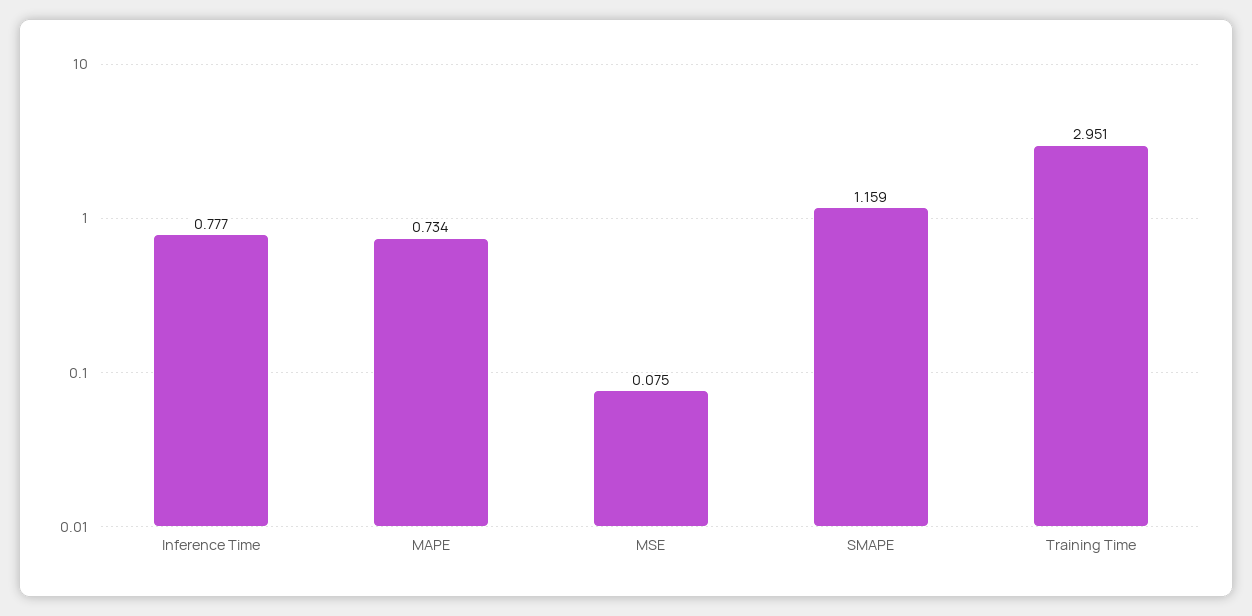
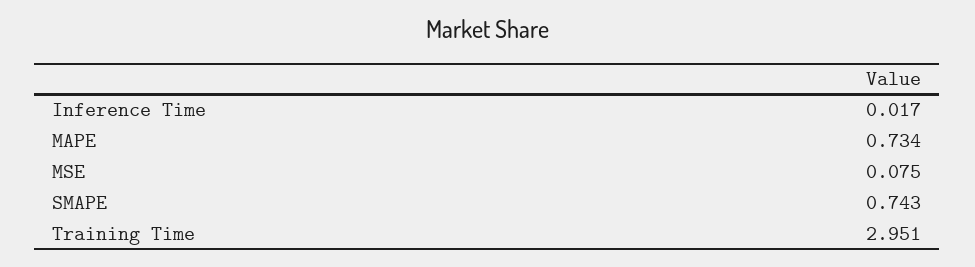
  {
-   "Inference Time": 0.777,
+   "Inference Time": 0.017,
    "MAPE": 0.734,
    "MSE": 0.075,
-   "SMAPE": 1.159,
+   "SMAPE": 0.743,
    "Training Time": 2.951
  }

